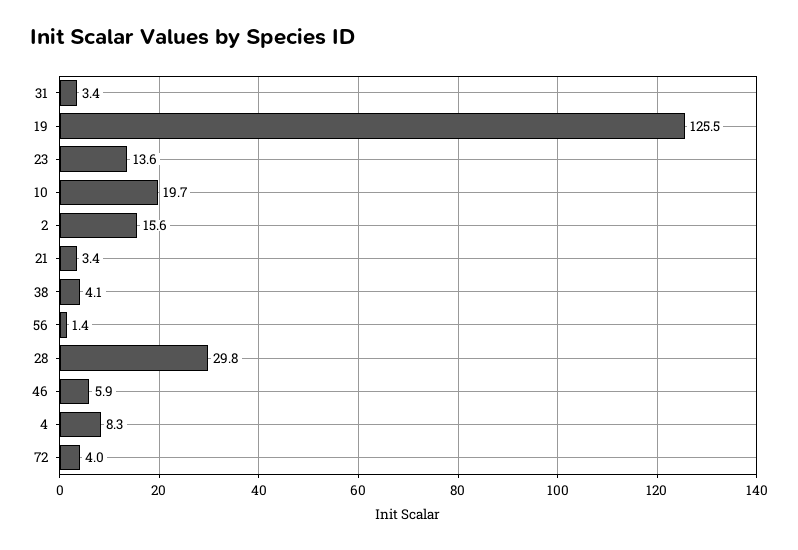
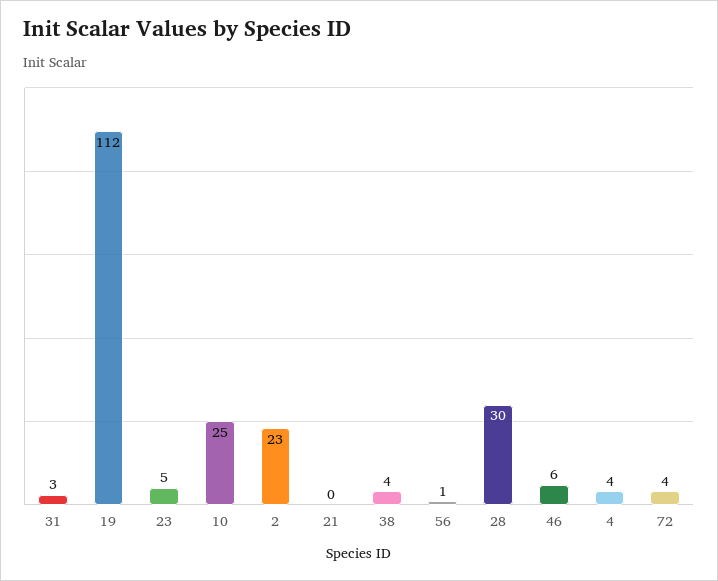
  {
    "31": 3.4,
-   "19": 125.5,
+   "19": 112,
-   "23": 13.6,
+   "23": 5,
-   "10": 19.7,
+   "10": 25,
-   "2": 15.6,
+   "2": 23,
-   "21": 3.4,
+   "21": 0,
    "38": 4.1,
    "56": 1.4,
    "28": 29.8,
    "46": 5.9,
-   "4": 8.3,
+   "4": 4,
    "72": 4
  }

